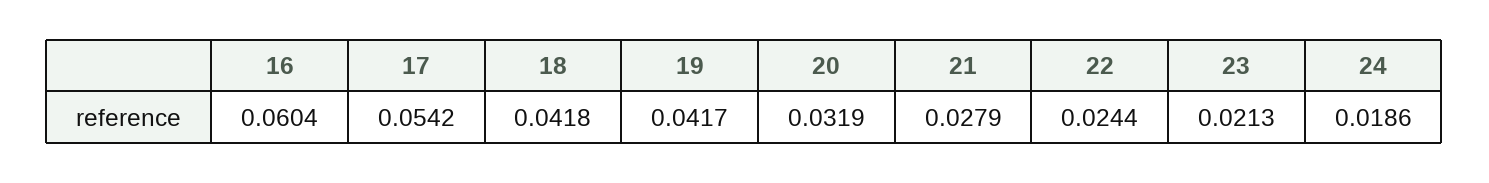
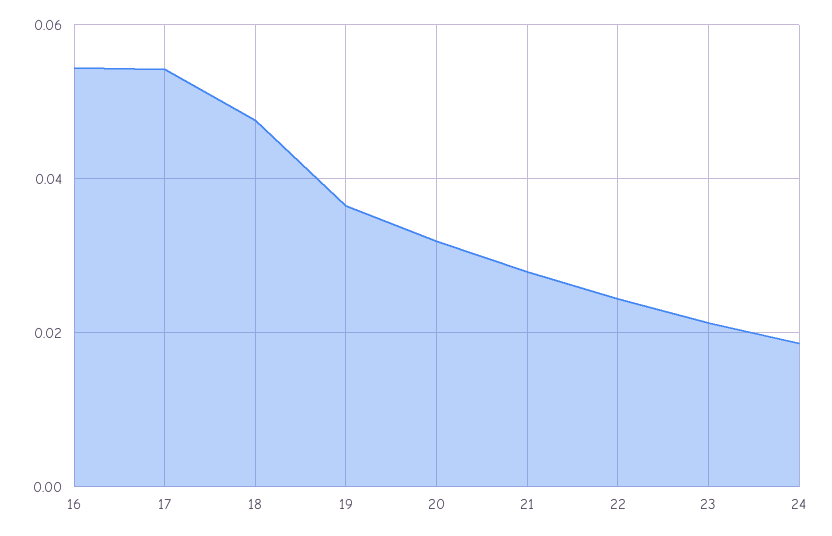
  {
-   "16": 0.0604,
+   "16": 0.054,
    "17": 0.0542,
-   "18": 0.0418,
+   "18": 0.048,
-   "19": 0.0417,
+   "19": 0.036,
    "20": 0.0319,
    "21": 0.0279,
    "22": 0.0244,
    "23": 0.0213,
    "24": 0.0186
  }

